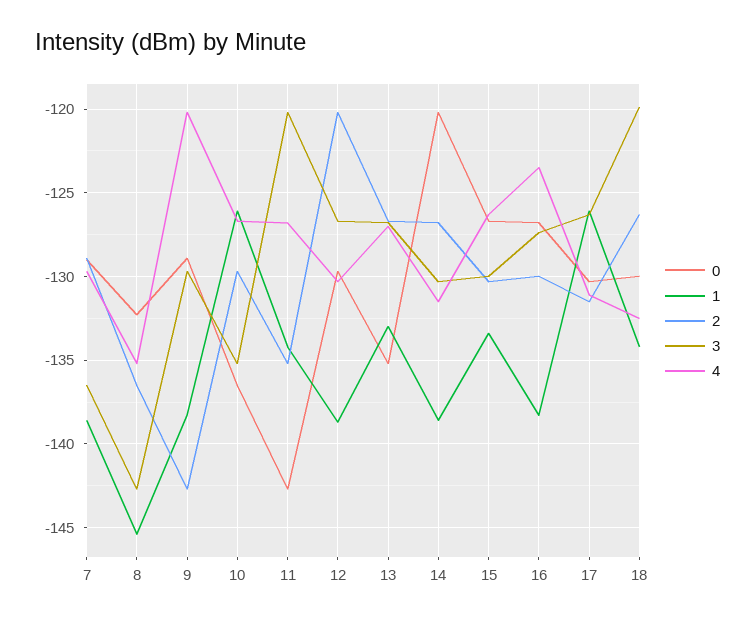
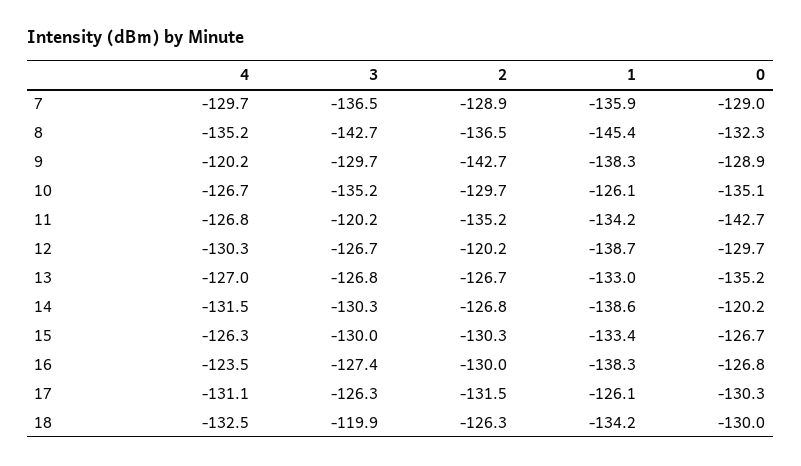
  {
    "0": {
      "7": -129,
      "8": -132.3,
      "9": -128.9,
-     "10": -136.5,
+     "10": -135.1,
      "11": -142.7,
      "12": -129.7,
      "13": -135.2,
      "14": -120.2,
      "15": -126.7,
      "16": -126.8,
      "17": -130.3,
      "18": -130
    },
    "1": {
-     "7": -138.5,
+     "7": -135.9,
      "8": -145.4,
      "9": -138.3,
      "10": -126.1,
      "11": -134.2,
      "12": -138.7,
      "13": -133,
      "14": -138.6,
      "15": -133.4,
      "16": -138.3,
      "17": -126.1,
      "18": -134.2
    },
    "2": {
      "7": -128.9,
      "8": -136.5,
      "9": -142.7,
      "10": -129.7,
      "11": -135.2,
      "12": -120.2,
      "13": -126.7,
      "14": -126.8,
      "15": -130.3,
      "16": -130,
      "17": -131.5,
      "18": -126.3
    },
    "3": {
      "7": -136.5,
      "8": -142.7,
      "9": -129.7,
      "10": -135.2,
      "11": -120.2,
      "12": -126.7,
      "13": -126.8,
      "14": -130.3,
      "15": -130,
      "16": -127.4,
      "17": -126.3,
      "18": -119.9
    },
    "4": {
      "7": -129.7,
      "8": -135.2,
      "9": -120.2,
      "10": -126.7,
      "11": -126.8,
      "12": -130.3,
      "13": -127,
      "14": -131.5,
      "15": -126.3,
      "16": -123.5,
      "17": -131.1,
      "18": -132.5
    }
  }

